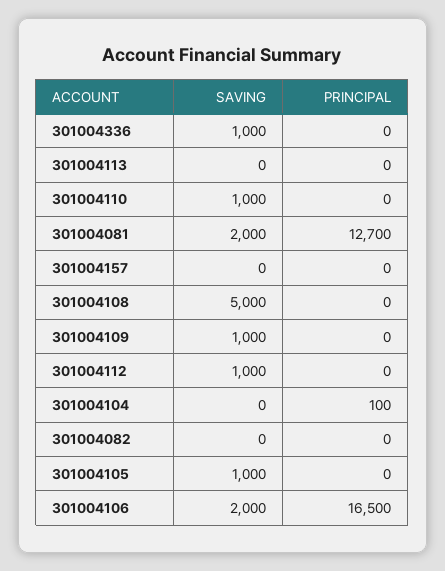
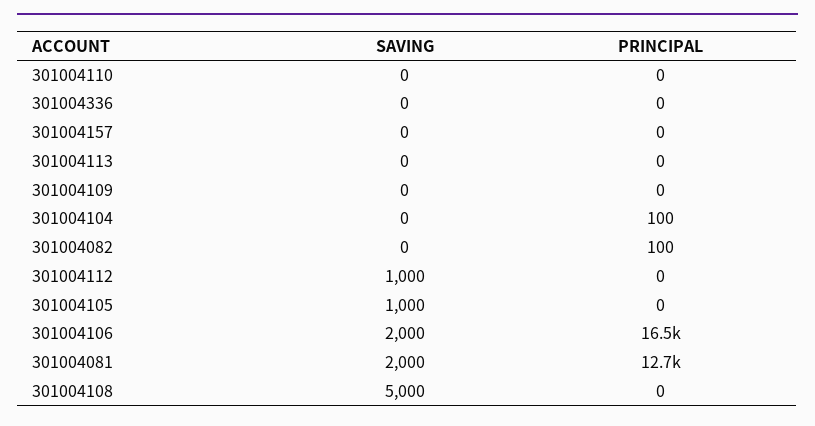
  {
    "SAVING": {
-     "301004336": 1000,
+     "301004336": 0,
      "301004113": 0,
-     "301004110": 1000,
+     "301004110": 0,
      "301004081": 2000,
      "301004157": 0,
      "301004108": 5000,
-     "301004109": 1000,
+     "301004109": 0,
      "301004112": 1000,
      "301004104": 0,
      "301004082": 0,
      "301004105": 1000,
      "301004106": 2000
    },
    "PRINCIPAL": {
      "301004336": 0,
      "301004113": 0,
      "301004110": 0,
      "301004081": 12700,
      "301004157": 0,
      "301004108": 0,
      "301004109": 0,
      "301004112": 0,
      "301004104": 100,
-     "301004082": 0,
+     "301004082": 100,
      "301004105": 0,
      "301004106": 16500
    }
  }

